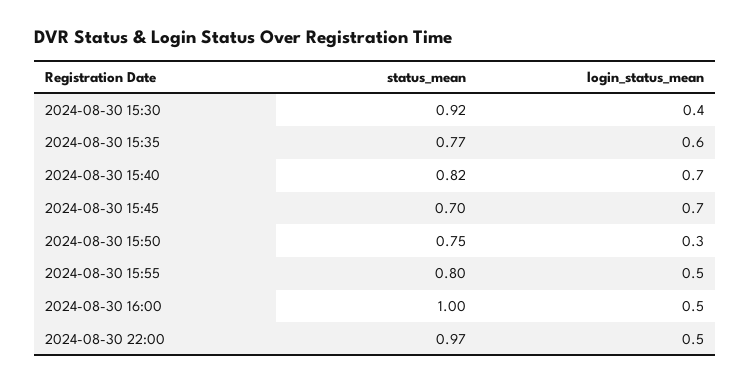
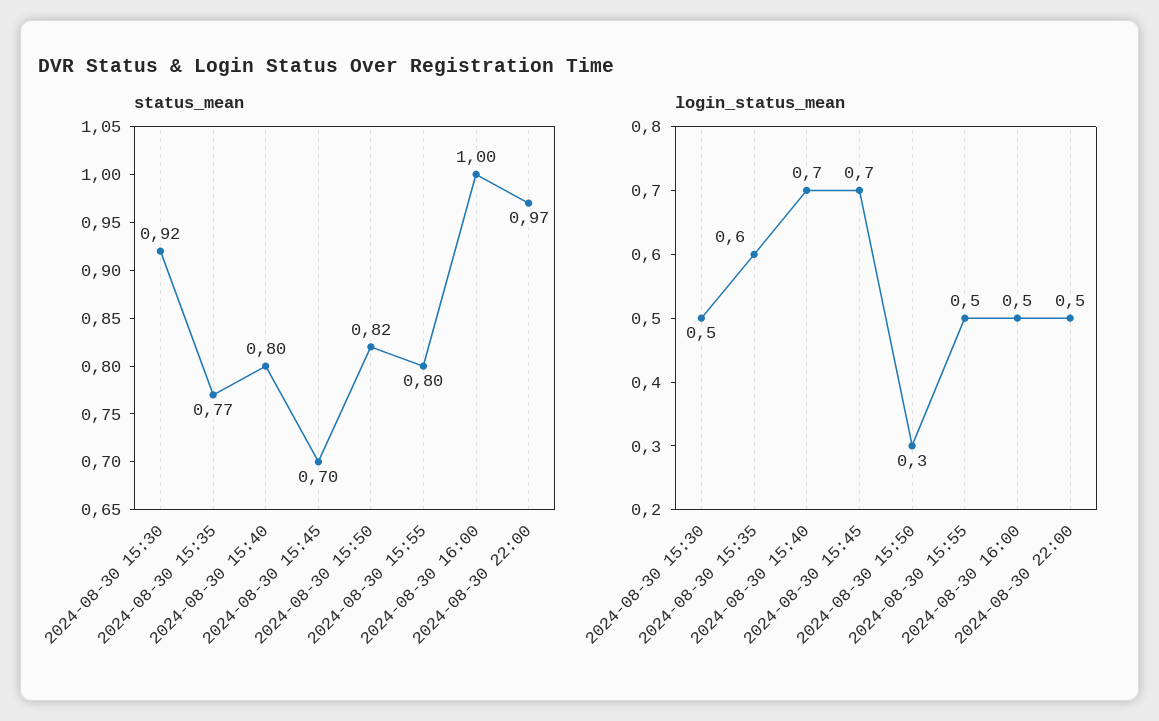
  {
    "status_mean": {
      "2024-08-30 15:30": 0.92,
      "2024-08-30 15:35": 0.77,
-     "2024-08-30 15:40": 0.82,
+     "2024-08-30 15:40": 0.8,
      "2024-08-30 15:45": 0.7,
-     "2024-08-30 15:50": 0.75,
+     "2024-08-30 15:50": 0.82,
      "2024-08-30 15:55": 0.8,
      "2024-08-30 16:00": 1,
      "2024-08-30 22:00": 0.97
    },
    "login_status_mean": {
-     "2024-08-30 15:30": 0.4,
+     "2024-08-30 15:30": 0.5,
      "2024-08-30 15:35": 0.6,
      "2024-08-30 15:40": 0.7,
      "2024-08-30 15:45": 0.7,
      "2024-08-30 15:50": 0.3,
      "2024-08-30 15:55": 0.5,
      "2024-08-30 16:00": 0.5,
      "2024-08-30 22:00": 0.5
    }
  }

